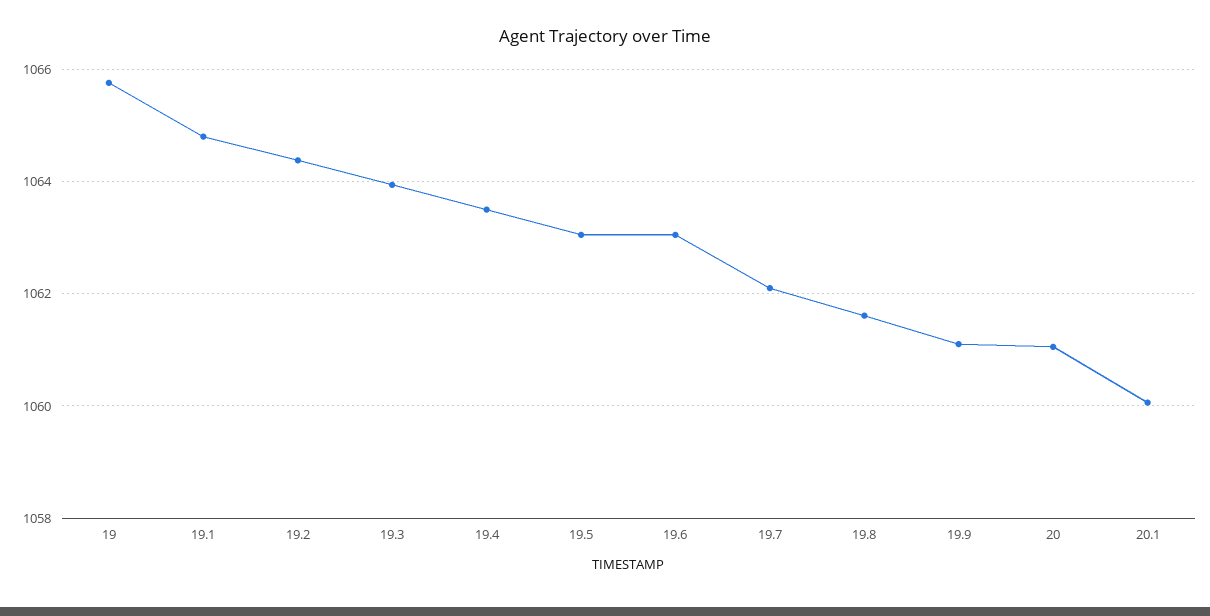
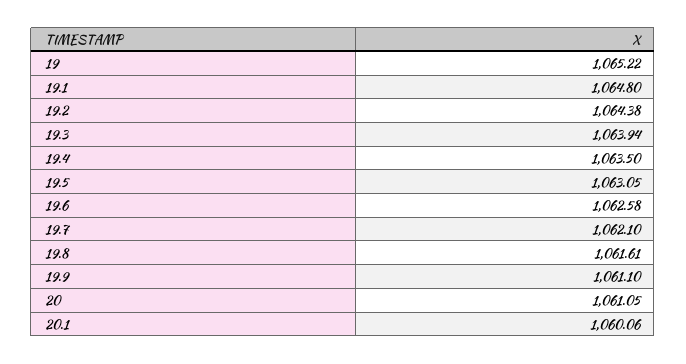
  {
-   "19": 1065.8,
+   "19": 1065.22,
    "19.1": 1064.8,
    "19.2": 1064.38,
    "19.3": 1063.94,
    "19.4": 1063.5,
    "19.5": 1063.05,
-   "19.6": 1063,
+   "19.6": 1062.58,
    "19.7": 1062.1,
    "19.8": 1061.61,
    "19.9": 1061.1,
    "20": 1061.05,
    "20.1": 1060.06
  }

